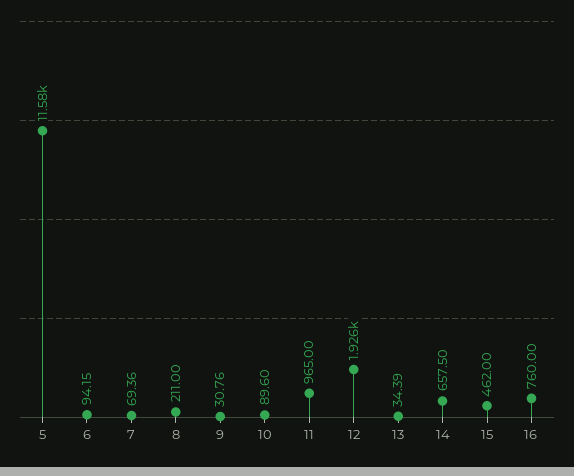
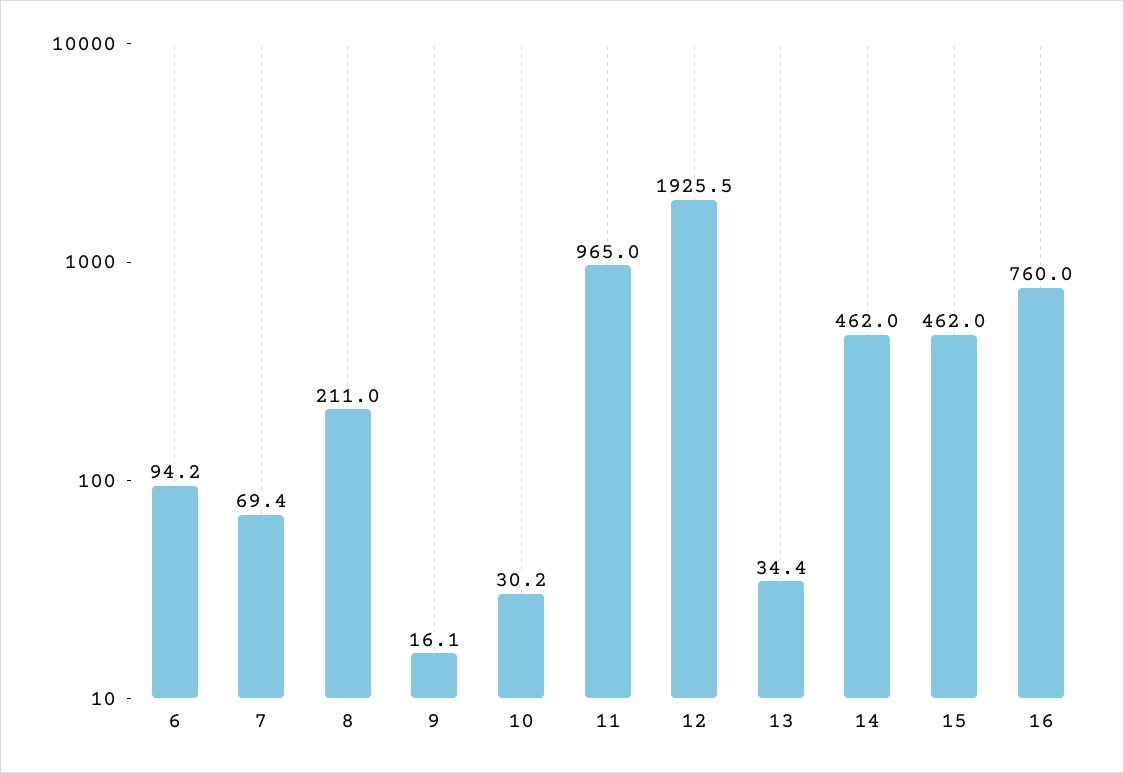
  {
-   "5": 11580,
    "6": 94.15,
    "7": 69.36,
    "8": 211,
-   "9": 30.76,
+   "9": 16.1,
-   "10": 89.6,
+   "10": 30.2,
    "11": 965,
    "12": 1925.5,
    "13": 34.39,
-   "14": 657.5,
+   "14": 462,
    "15": 462,
    "16": 760
  }

